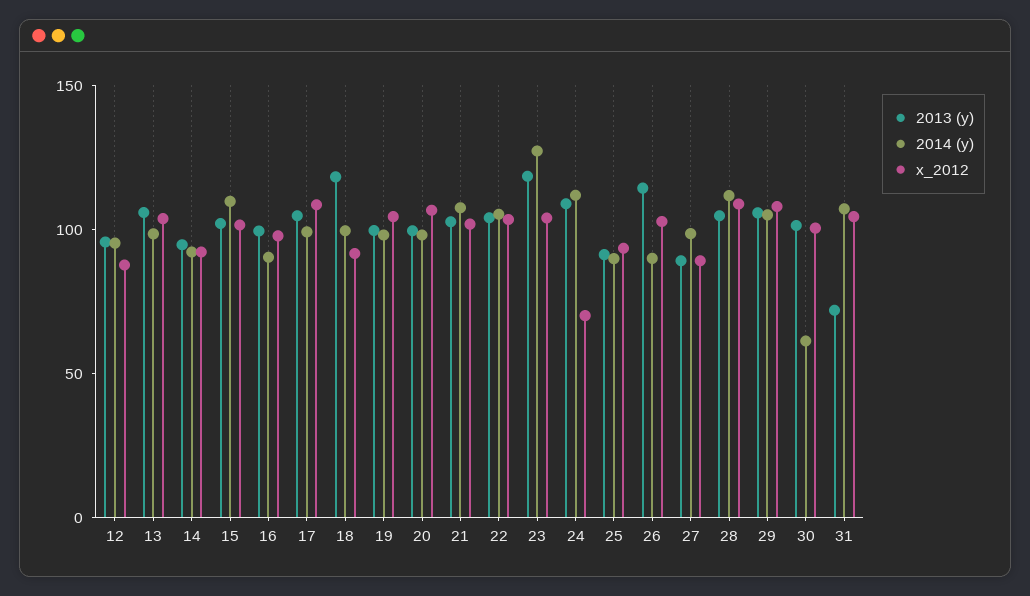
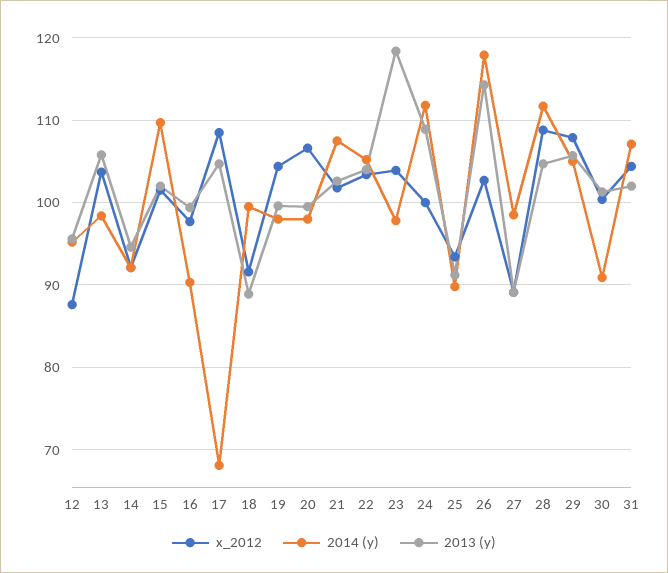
  {
    "2013 (y)": {
      "12": 96,
      "13": 106,
      "14": 95,
      "15": 102,
      "16": 99,
      "17": 105,
-     "18": 120,
+     "18": 89,
      "19": 100,
      "20": 100,
      "21": 103,
      "22": 104,
      "23": 118,
      "24": 109,
      "25": 91,
      "26": 114,
      "27": 89,
      "28": 105,
      "29": 106,
      "30": 101,
-     "31": 70
+     "31": 102
    },
    "2014 (y)": {
      "12": 95,
      "13": 98,
      "14": 92,
      "15": 110,
      "16": 90,
-     "17": 100,
+     "17": 68,
      "18": 100,
      "19": 98,
      "20": 98,
      "21": 108,
      "22": 105,
-     "23": 130,
+     "23": 98,
      "24": 112,
      "25": 90,
-     "26": 90,
+     "26": 118,
      "27": 99,
      "28": 112,
      "29": 105,
-     "30": 60,
+     "30": 91,
      "31": 107
    },
    "x_2012": {
      "12": 88,
      "13": 104,
      "14": 92,
      "15": 102,
      "16": 98,
      "17": 109,
      "18": 92,
      "19": 104,
      "20": 107,
      "21": 102,
      "22": 103,
      "23": 104,
-     "24": 70,
+     "24": 100,
      "25": 93,
      "26": 103,
      "27": 89,
      "28": 109,
      "29": 108,
      "30": 100,
      "31": 104
    }
  }

